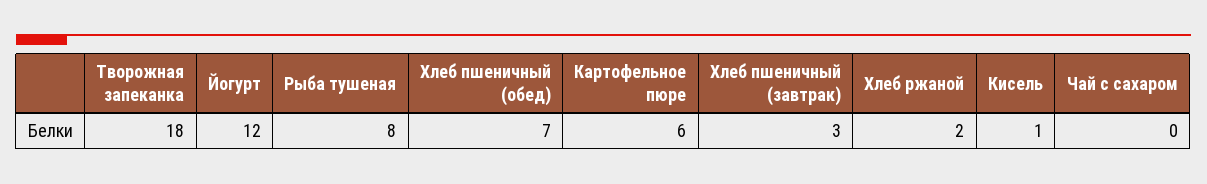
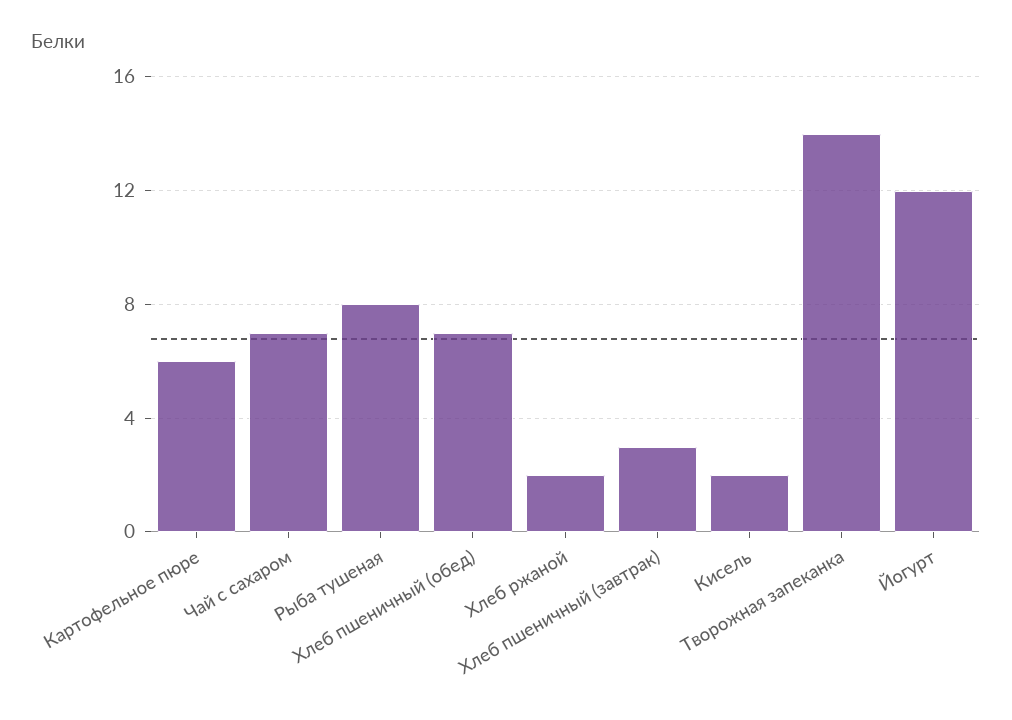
  {
-   "Творожная запеканка": 18,
+   "Творожная запеканка": 14,
    "Йогурт": 12,
    "Рыба тушеная": 8,
    "Хлеб пшеничный (обед)": 7,
    "Картофельное пюре": 6,
    "Хлеб пшеничный (завтрак)": 3,
    "Хлеб ржаной": 2,
-   "Кисель": 1,
+   "Кисель": 2,
-   "Чай с сахаром": 0
+   "Чай с сахаром": 7
  }

